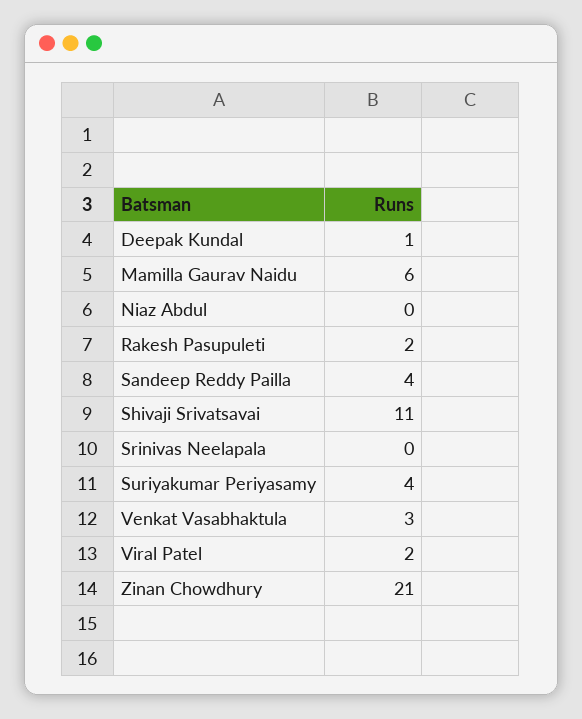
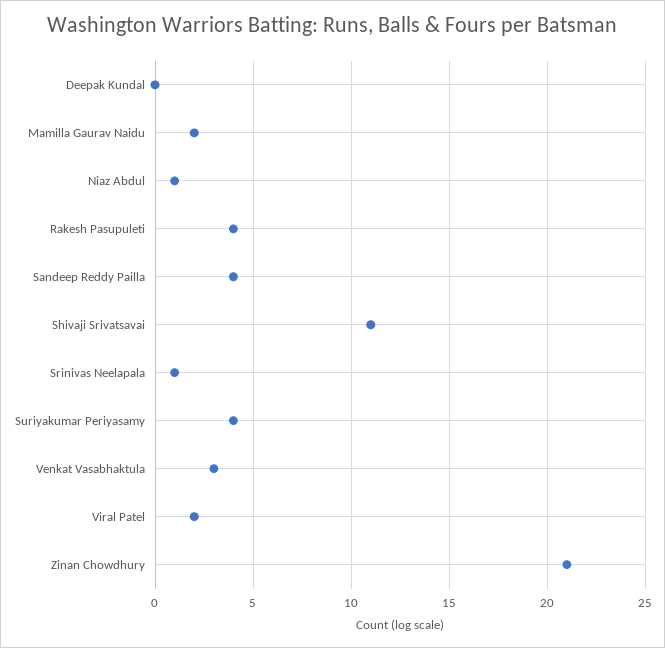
  {
-   "Deepak Kundal": 1,
+   "Deepak Kundal": 0,
-   "Mamilla Gaurav Naidu": 6,
+   "Mamilla Gaurav Naidu": 2,
-   "Niaz Abdul": 0,
+   "Niaz Abdul": 1,
-   "Rakesh Pasupuleti": 2,
+   "Rakesh Pasupuleti": 4,
    "Sandeep Reddy Pailla": 4,
    "Shivaji Srivatsavai": 11,
-   "Srinivas Neelapala": 0,
+   "Srinivas Neelapala": 1,
    "Suriyakumar Periyasamy": 4,
    "Venkat Vasabhaktula": 3,
    "Viral Patel": 2,
    "Zinan Chowdhury": 21
  }

